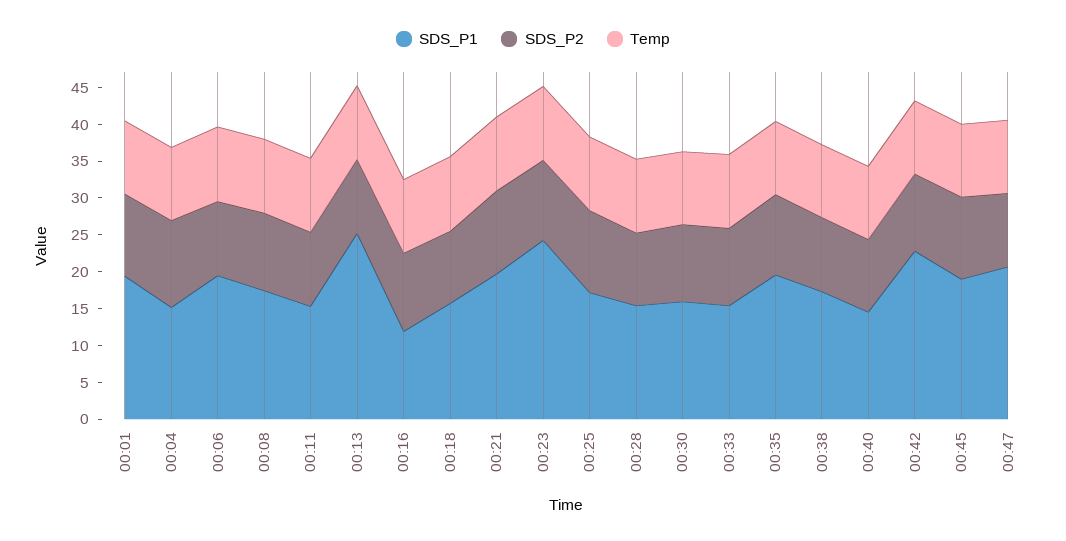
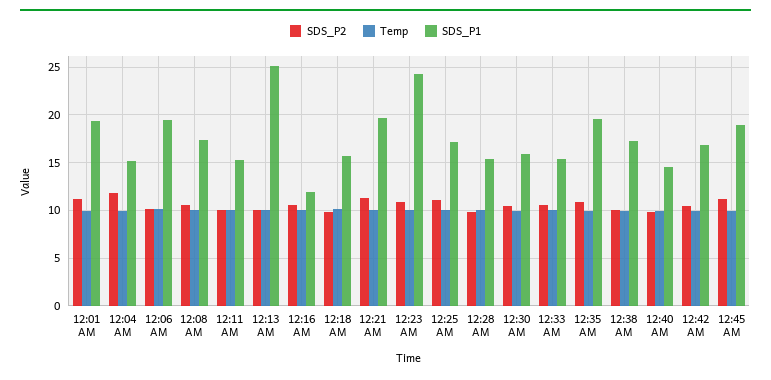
  {
    "SDS_P1": {
      "00:01": 19,
      "00:04": 15,
      "00:06": 19,
      "00:08": 17,
      "00:11": 15,
      "00:13": 25,
      "00:16": 12,
      "00:18": 16,
      "00:21": 20,
      "00:23": 24,
      "00:25": 17,
      "00:28": 15,
      "00:30": 16,
      "00:33": 15,
      "00:35": 20,
      "00:38": 17,
      "00:40": 15,
-     "00:42": 22.5,
+     "00:42": 17,
-     "00:45": 19,
+     "00:45": 19
-     "00:47": 20
    },
    "SDS_P2": {
      "00:01": 11,
      "00:04": 12,
      "00:06": 10,
      "00:08": 11,
      "00:11": 10,
      "00:13": 10,
      "00:16": 11,
      "00:18": 10,
      "00:21": 11,
      "00:23": 11,
      "00:25": 11,
      "00:28": 10,
      "00:30": 10,
      "00:33": 11,
      "00:35": 11,
      "00:38": 10,
      "00:40": 10,
      "00:42": 10,
-     "00:45": 11,
+     "00:45": 11
-     "00:47": 10
    },
    "Temp": {
      "00:01": 10,
      "00:04": 10,
      "00:06": 10,
      "00:08": 10,
      "00:11": 10,
      "00:13": 10,
      "00:16": 10,
      "00:18": 10,
      "00:21": 10,
      "00:23": 10,
      "00:25": 10,
      "00:28": 10,
      "00:30": 10,
      "00:33": 10,
      "00:35": 10,
      "00:38": 10,
      "00:40": 10,
      "00:42": 10,
-     "00:45": 10,
+     "00:45": 10
-     "00:47": 10
    }
  }

